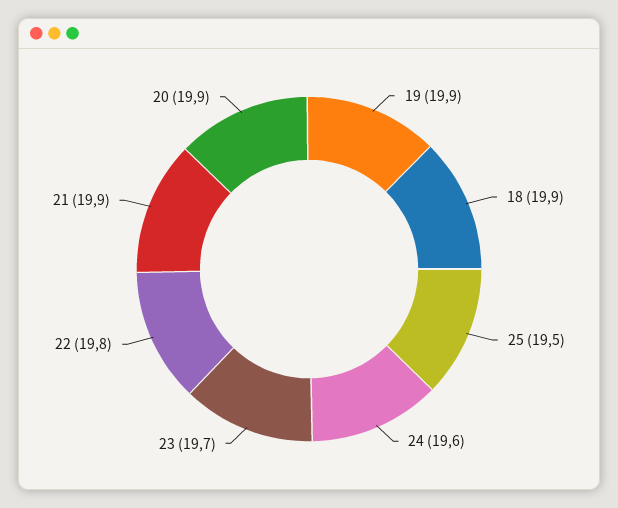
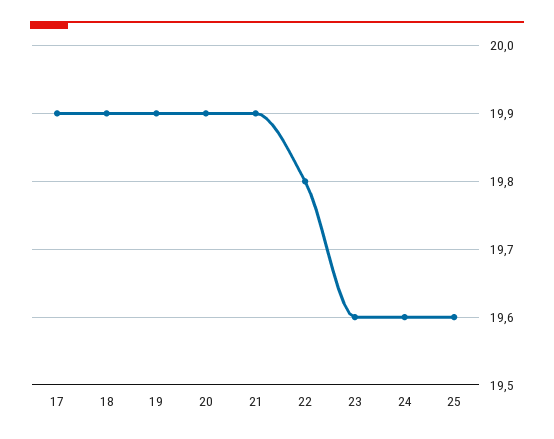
  {
    "19": 19.9,
    "18": 19.9,
-   "25": 19.5,
+   "25": 19.6,
    "24": 19.6,
-   "23": 19.7,
+   "23": 19.6,
    "22": 19.8,
    "21": 19.9,
-   "20": 19.9
+   "20": 19.9,
+   "17": 19.9
  }

